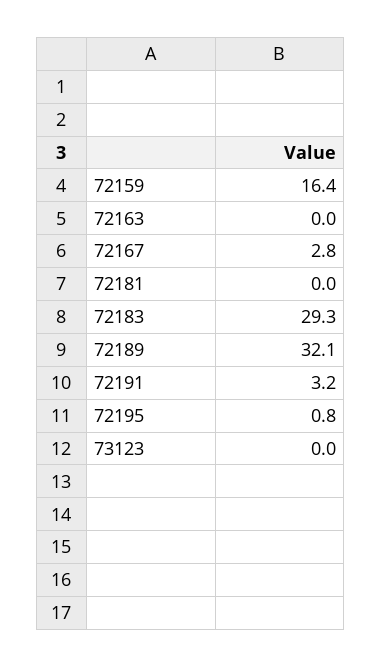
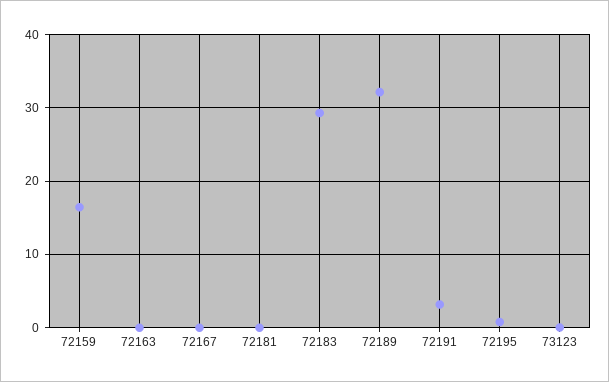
  {
    "72159": 16.4,
    "72163": 0,
-   "72167": 2.8,
+   "72167": 0,
    "72181": 0,
    "72183": 29.3,
    "72189": 32.1,
    "72191": 3.2,
    "72195": 0.8,
    "73123": 0
  }

